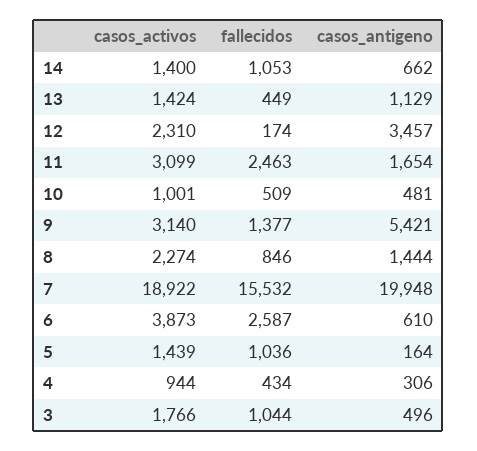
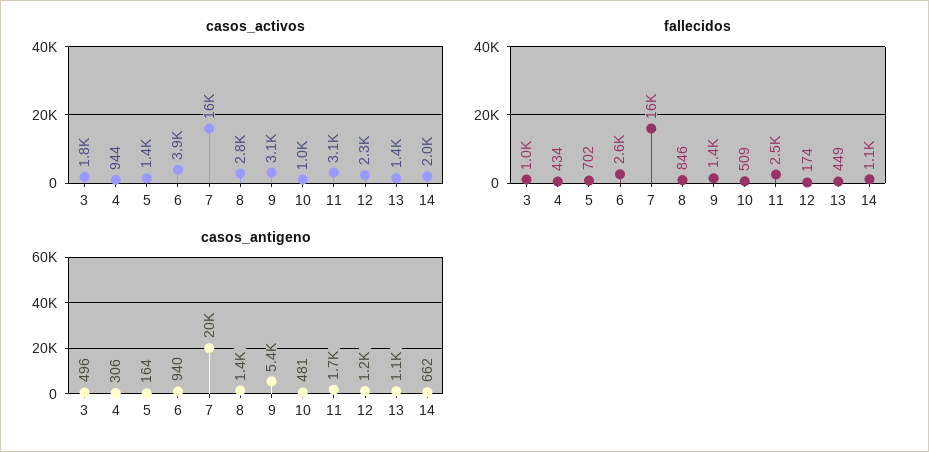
  {
    "casos_activos": {
-     "14": 1400,
+     "14": 2000,
      "13": 1424,
      "12": 2310,
      "11": 3099,
      "10": 1001,
      "9": 3140,
-     "8": 2274,
+     "8": 2800,
-     "7": 18922,
+     "7": 16000,
      "6": 3873,
      "5": 1439,
      "4": 944,
      "3": 1766
    },
    "fallecidos": {
      "14": 1053,
      "13": 449,
      "12": 174,
      "11": 2463,
      "10": 509,
      "9": 1377,
      "8": 846,
      "7": 15532,
      "6": 2587,
-     "5": 1036,
+     "5": 702,
      "4": 434,
      "3": 1044
    },
    "casos_antigeno": {
      "14": 662,
      "13": 1129,
-     "12": 3457,
+     "12": 1200,
      "11": 1654,
      "10": 481,
      "9": 5421,
      "8": 1444,
      "7": 19948,
-     "6": 610,
+     "6": 940,
      "5": 164,
      "4": 306,
      "3": 496
    }
  }

